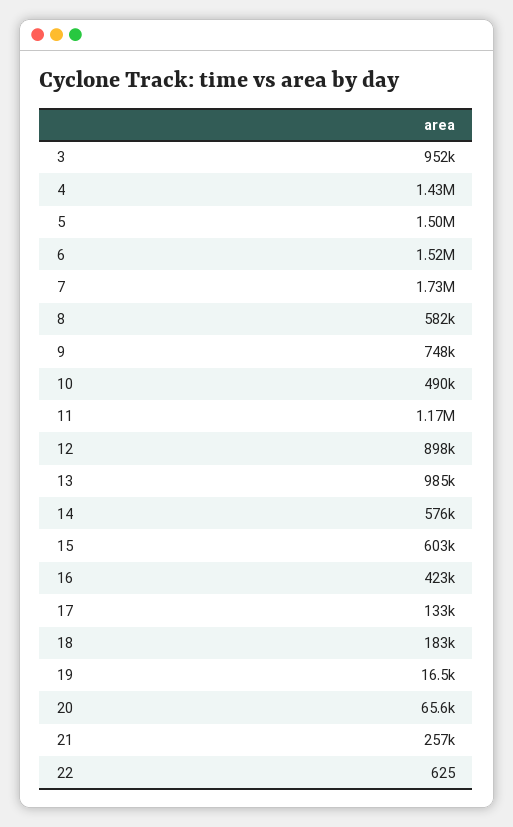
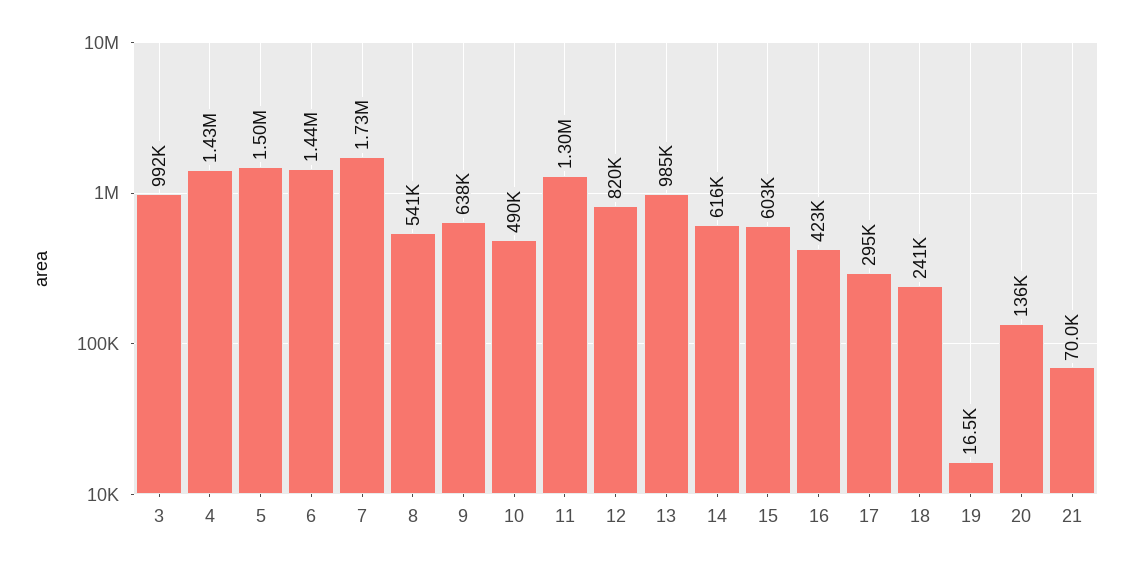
  {
-   "3": 952000,
+   "3": 992000,
    "4": 1430000,
    "5": 1500000,
-   "6": 1520000,
+   "6": 1440000,
    "7": 1730000,
-   "8": 582000,
+   "8": 541000,
-   "9": 748000,
+   "9": 638000,
    "10": 490000,
-   "11": 1170000,
+   "11": 1300000,
-   "12": 898000,
+   "12": 820000,
    "13": 985000,
-   "14": 576000,
+   "14": 616000,
    "15": 603000,
    "16": 423000,
-   "17": 133000,
+   "17": 295000,
-   "18": 183000,
+   "18": 241000,
    "19": 16500,
-   "20": 65600,
+   "20": 136000,
-   "21": 257000,
+   "21": 70000
-   "22": 625
  }

